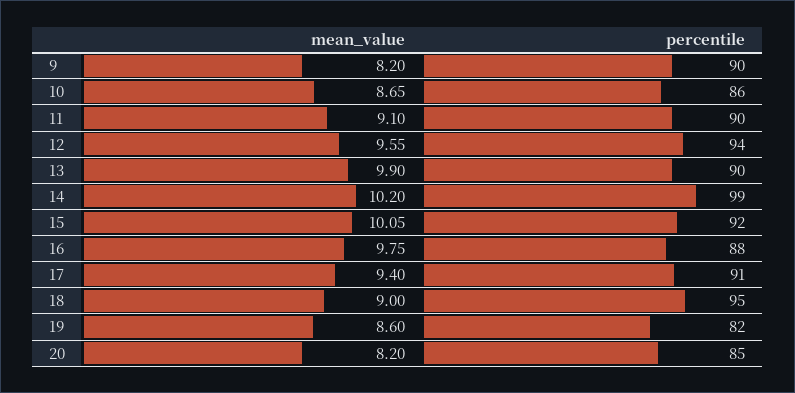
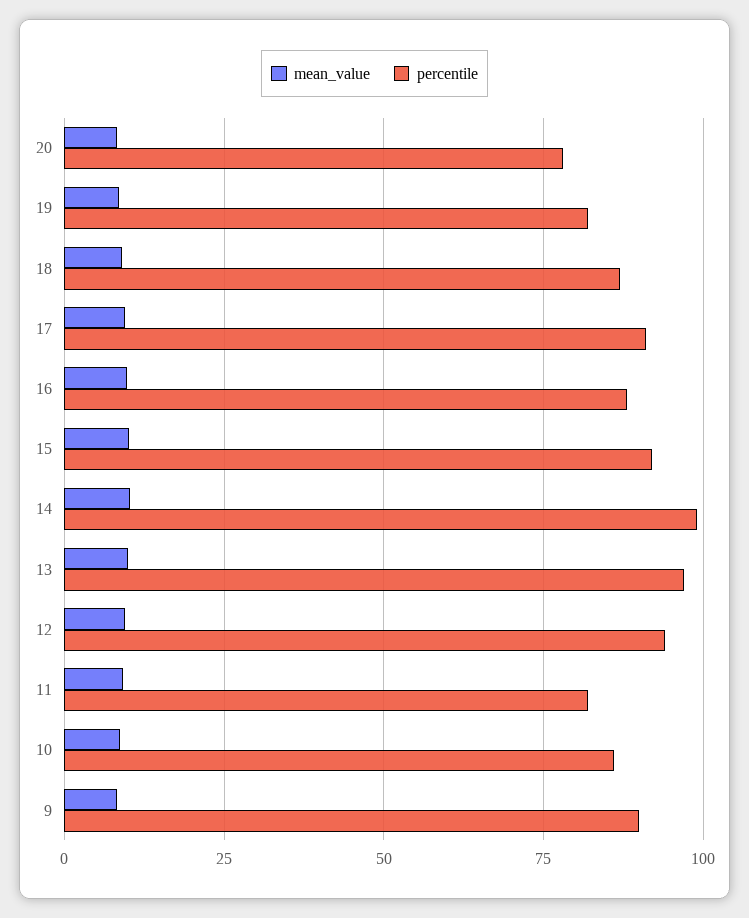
  {
    "mean_value": {
      "9": 8.2,
      "10": 8.65,
      "11": 9.1,
      "12": 9.55,
      "13": 9.9,
      "14": 10.2,
      "15": 10.05,
      "16": 9.75,
      "17": 9.4,
      "18": 9,
      "19": 8.6,
      "20": 8.2
    },
    "percentile": {
      "9": 90,
      "10": 86,
-     "11": 90,
+     "11": 82.5,
      "12": 94,
-     "13": 90,
+     "13": 97.5,
      "14": 99,
      "15": 92,
      "16": 88,
      "17": 91,
-     "18": 95,
+     "18": 87.5,
      "19": 82,
-     "20": 85
+     "20": 77.5
    }
  }

